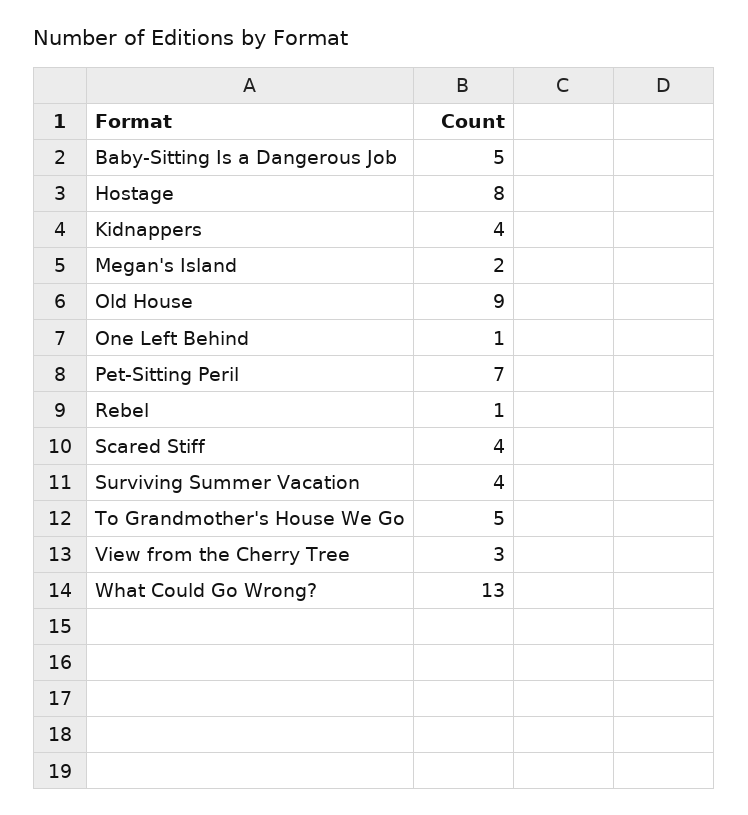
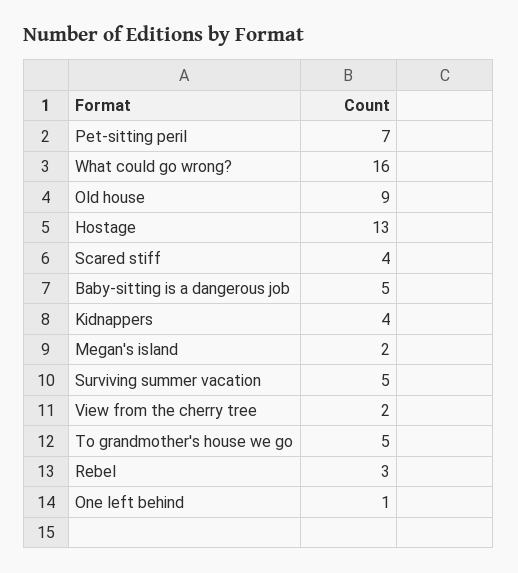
  {
    "Baby-Sitting Is a Dangerous Job": 5,
-   "Hostage": 8,
+   "Hostage": 13,
    "Kidnappers": 4,
    "Megan's Island": 2,
    "Old House": 9,
    "One Left Behind": 1,
    "Pet-Sitting Peril": 7,
-   "Rebel": 1,
+   "Rebel": 3,
    "Scared Stiff": 4,
-   "Surviving Summer Vacation": 4,
+   "Surviving Summer Vacation": 5,
    "To Grandmother's House We Go": 5,
-   "View from the Cherry Tree": 3,
+   "View from the Cherry Tree": 2,
-   "What Could Go Wrong?": 13
+   "What Could Go Wrong?": 16
  }

